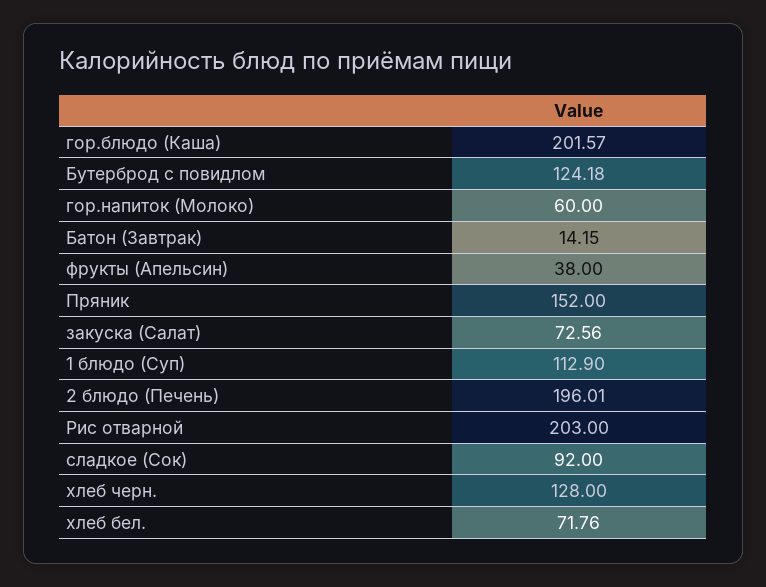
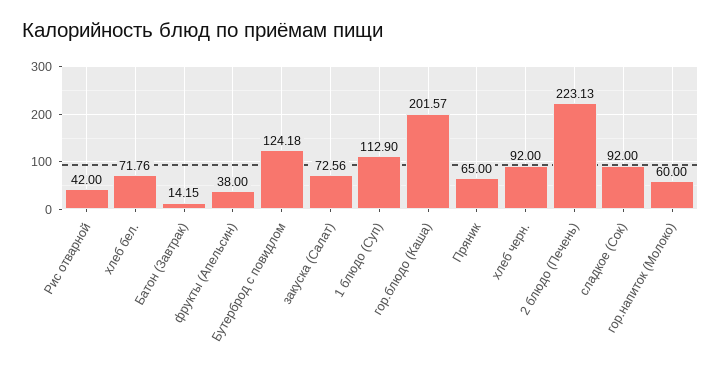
  {
    "гор.блюдо (Каша)": 201.57,
    "Бутерброд с повидлом": 124.18,
    "гор.напиток (Молоко)": 60,
    "Батон (Завтрак)": 14.15,
    "фрукты (Апельсин)": 38,
-   "Пряник": 152,
+   "Пряник": 65,
    "закуска (Салат)": 72.56,
    "1 блюдо (Суп)": 112.9,
-   "2 блюдо (Печень)": 196.01,
+   "2 блюдо (Печень)": 223.13,
-   "Рис отварной": 203,
+   "Рис отварной": 42,
    "сладкое (Сок)": 92,
-   "хлеб черн.": 128,
+   "хлеб черн.": 92,
    "хлеб бел.": 71.76
  }

